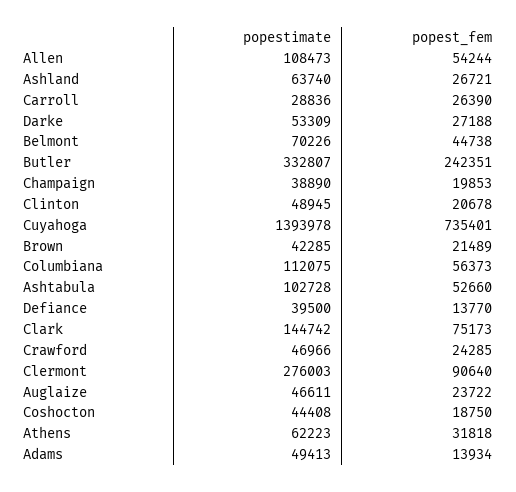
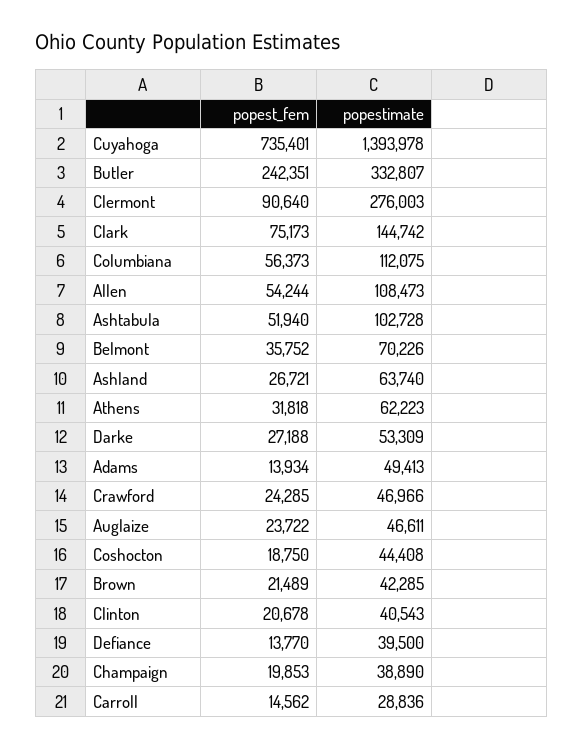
  {
    "popestimate": {
      "Allen": 108473,
      "Ashland": 63740,
      "Carroll": 28836,
      "Darke": 53309,
      "Belmont": 70226,
      "Butler": 332807,
      "Champaign": 38890,
-     "Clinton": 48945,
+     "Clinton": 40543,
      "Cuyahoga": 1393978,
      "Brown": 42285,
      "Columbiana": 112075,
      "Ashtabula": 102728,
      "Defiance": 39500,
      "Clark": 144742,
      "Crawford": 46966,
      "Clermont": 276003,
      "Auglaize": 46611,
      "Coshocton": 44408,
      "Athens": 62223,
      "Adams": 49413
    },
    "popest_fem": {
      "Allen": 54244,
      "Ashland": 26721,
-     "Carroll": 26390,
+     "Carroll": 14562,
      "Darke": 27188,
-     "Belmont": 44738,
+     "Belmont": 35752,
      "Butler": 242351,
      "Champaign": 19853,
      "Clinton": 20678,
      "Cuyahoga": 735401,
      "Brown": 21489,
      "Columbiana": 56373,
-     "Ashtabula": 52660,
+     "Ashtabula": 51940,
      "Defiance": 13770,
      "Clark": 75173,
      "Crawford": 24285,
      "Clermont": 90640,
      "Auglaize": 23722,
      "Coshocton": 18750,
      "Athens": 31818,
      "Adams": 13934
    }
  }

